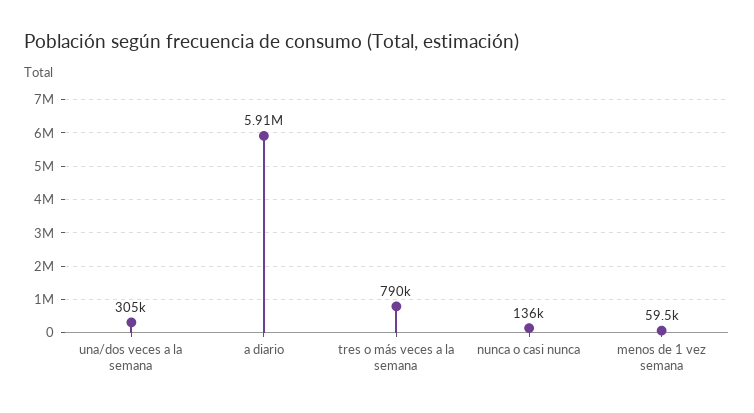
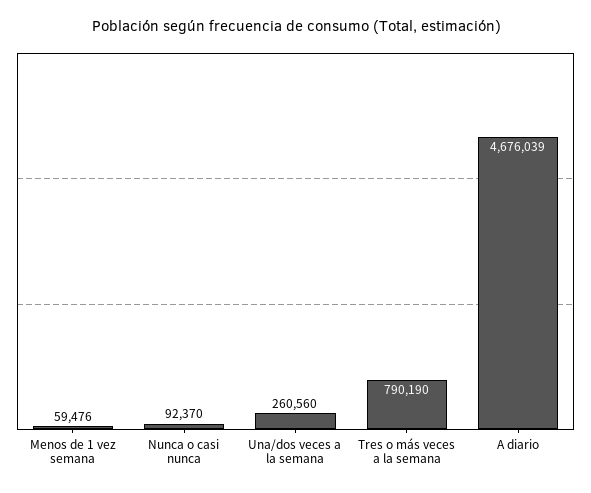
  {
-   "una/dos veces a la semana": 305000,
+   "una/dos veces a la semana": 260560,
-   "a diario": 5910000,
+   "a diario": 4676039,
    "tres o más veces a la semana": 790190,
-   "nunca o casi nunca": 136000,
+   "nunca o casi nunca": 92370,
    "menos de 1 vez semana": 59476
  }

